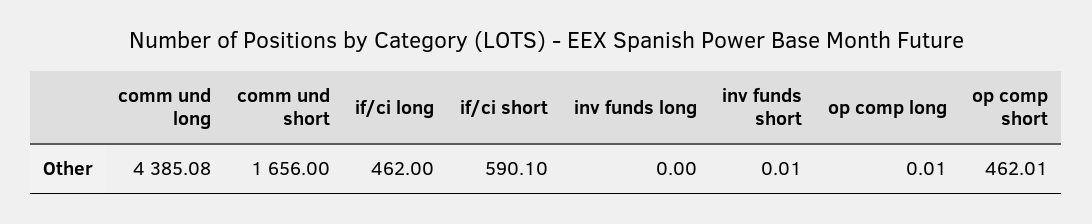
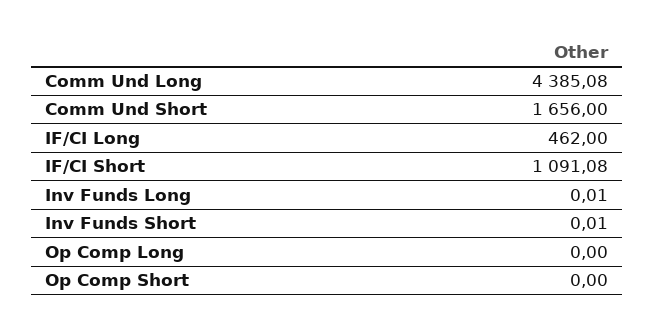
  {
    "comm und long": 4385.08,
    "comm und short": 1656,
    "if/ci long": 462,
-   "if/ci short": 590.1,
+   "if/ci short": 1091.08,
-   "inv funds long": 0,
+   "inv funds long": 0.01,
    "inv funds short": 0.01,
-   "op comp long": 0.01,
+   "op comp long": 0,
-   "op comp short": 462.01
+   "op comp short": 0
  }

